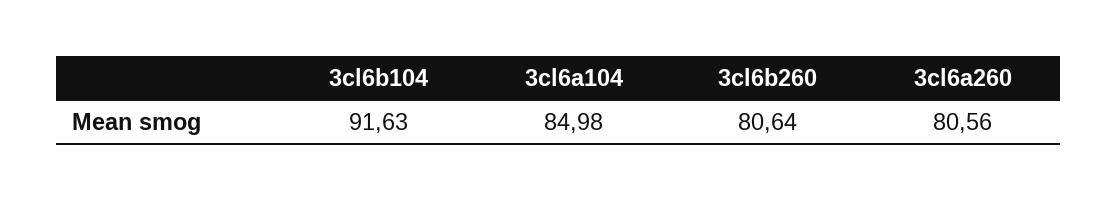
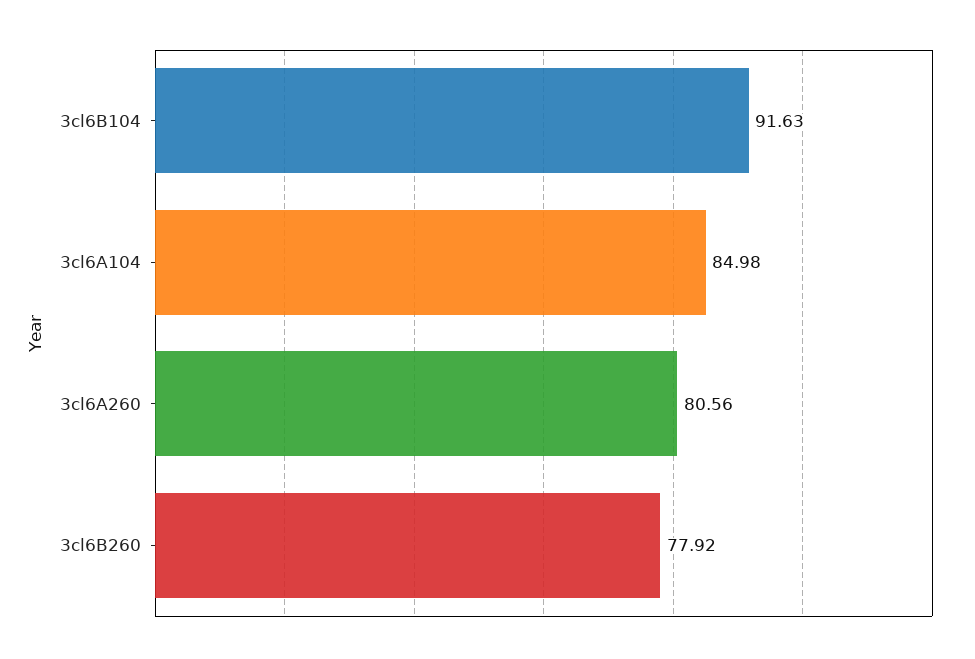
  {
    "3cl6b104": 91.63,
    "3cl6a104": 84.98,
-   "3cl6b260": 80.64,
+   "3cl6b260": 77.92,
    "3cl6a260": 80.56
  }

